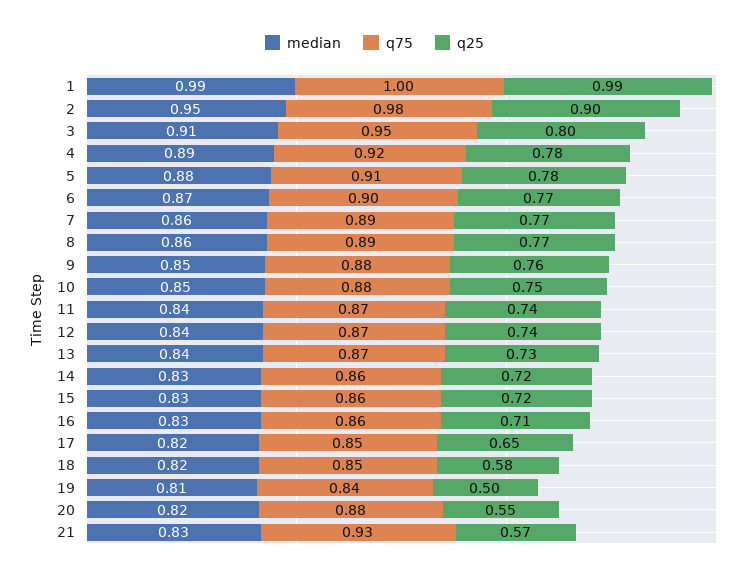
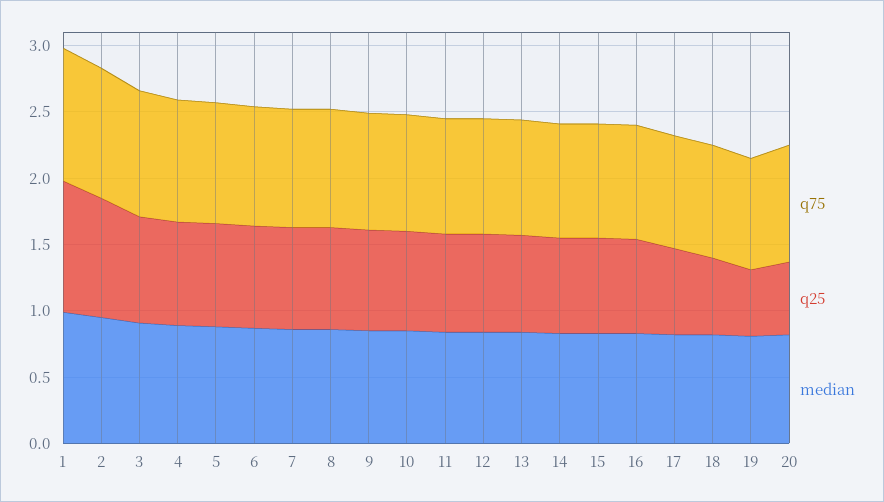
  {
    "median": {
      "1": 0.99,
      "2": 0.95,
      "3": 0.91,
      "4": 0.89,
      "5": 0.88,
      "6": 0.87,
      "7": 0.86,
      "8": 0.86,
      "9": 0.85,
      "10": 0.85,
      "11": 0.84,
      "12": 0.84,
      "13": 0.84,
      "14": 0.83,
      "15": 0.83,
      "16": 0.83,
      "17": 0.82,
      "18": 0.82,
      "19": 0.81,
-     "20": 0.82,
+     "20": 0.82
-     "21": 0.83
    },
    "q75": {
      "1": 1,
      "2": 0.98,
      "3": 0.95,
      "4": 0.92,
      "5": 0.91,
      "6": 0.9,
      "7": 0.89,
      "8": 0.89,
      "9": 0.88,
      "10": 0.88,
      "11": 0.87,
      "12": 0.87,
      "13": 0.87,
      "14": 0.86,
      "15": 0.86,
      "16": 0.86,
      "17": 0.85,
      "18": 0.85,
      "19": 0.84,
-     "20": 0.88,
+     "20": 0.88
-     "21": 0.93
    },
    "q25": {
      "1": 0.99,
      "2": 0.9,
      "3": 0.8,
      "4": 0.78,
      "5": 0.78,
      "6": 0.77,
      "7": 0.77,
      "8": 0.77,
      "9": 0.76,
      "10": 0.75,
      "11": 0.74,
      "12": 0.74,
      "13": 0.73,
      "14": 0.72,
      "15": 0.72,
      "16": 0.71,
      "17": 0.65,
      "18": 0.58,
      "19": 0.5,
-     "20": 0.55,
+     "20": 0.55
-     "21": 0.57
    }
  }

